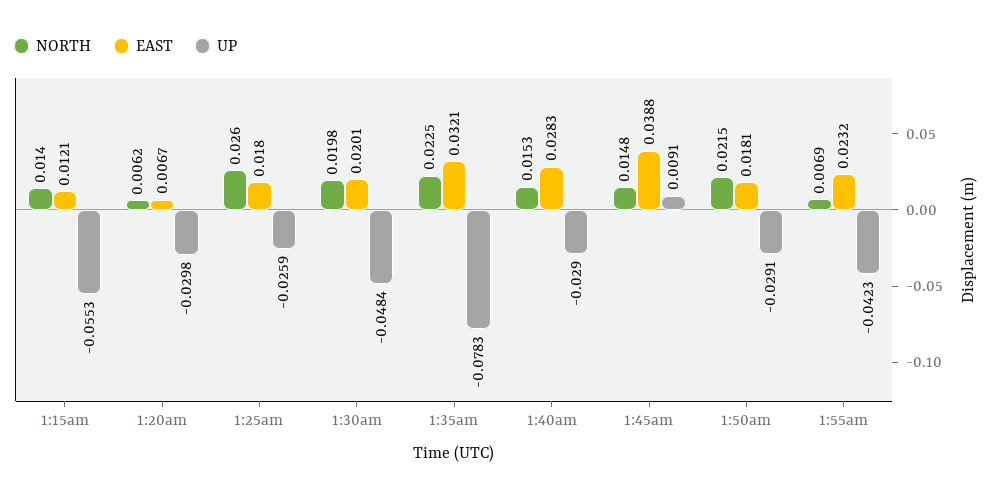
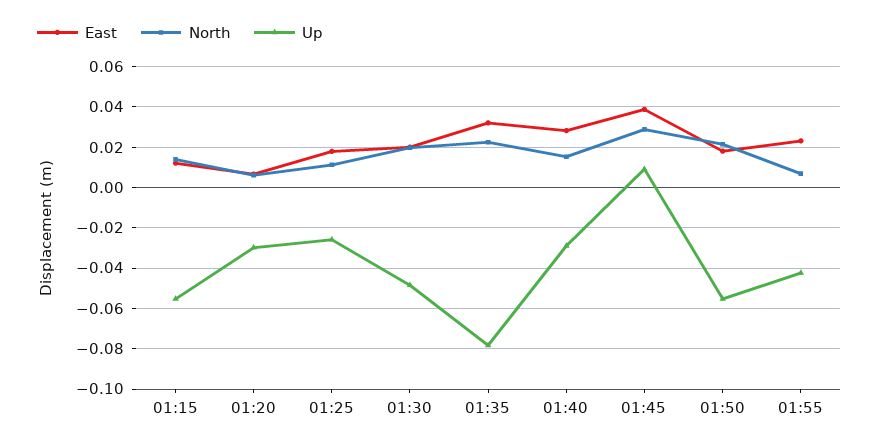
  {
    "NORTH": {
      "1:15am": 0.014,
      "1:20am": 0.0062,
-     "1:25am": 0.026,
+     "1:25am": 0.01,
      "1:30am": 0.0198,
      "1:35am": 0.0225,
      "1:40am": 0.0153,
-     "1:45am": 0.0148,
+     "1:45am": 0.03,
      "1:50am": 0.0215,
      "1:55am": 0.0069
    },
    "EAST": {
      "1:15am": 0.0121,
      "1:20am": 0.0067,
      "1:25am": 0.018,
      "1:30am": 0.0201,
      "1:35am": 0.0321,
      "1:40am": 0.0283,
      "1:45am": 0.0388,
      "1:50am": 0.0181,
      "1:55am": 0.0232
    },
    "UP": {
      "1:15am": -0.0553,
      "1:20am": -0.0298,
      "1:25am": -0.0259,
      "1:30am": -0.0484,
      "1:35am": -0.0783,
      "1:40am": -0.029,
      "1:45am": 0.0091,
-     "1:50am": -0.0291,
+     "1:50am": -0.055,
      "1:55am": -0.0423
    }
  }

